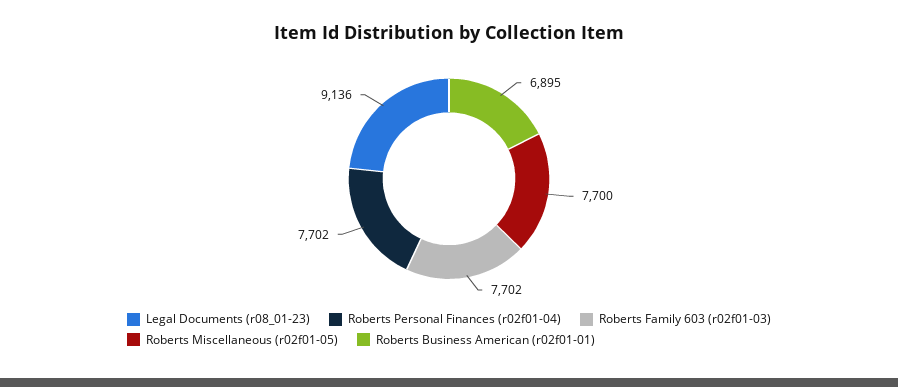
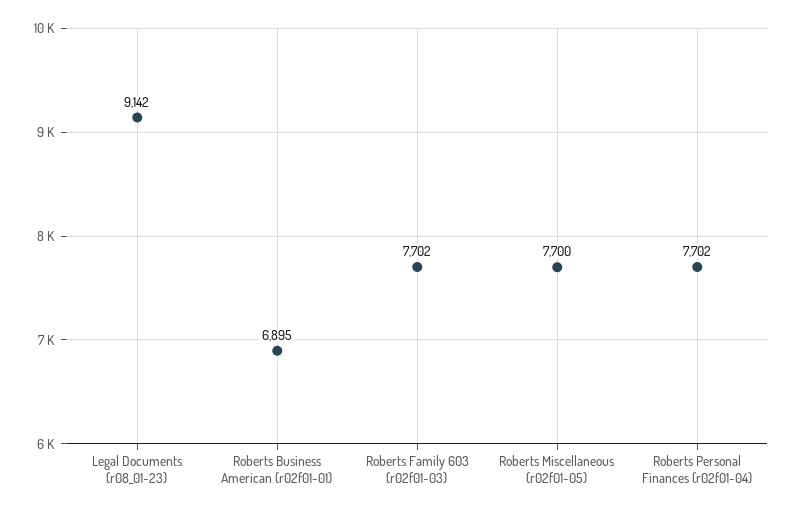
  {
-   "Legal Documents (r08_01-23)": 9136,
+   "Legal Documents (r08_01-23)": 9142,
    "Roberts Personal Finances (r02f01-04)": 7702,
    "Roberts Family 603 (r02f01-03)": 7702,
    "Roberts Miscellaneous (r02f01-05)": 7700,
    "Roberts Business American (r02f01-01)": 6895
  }

